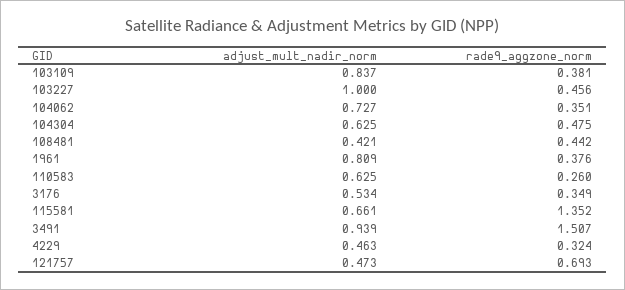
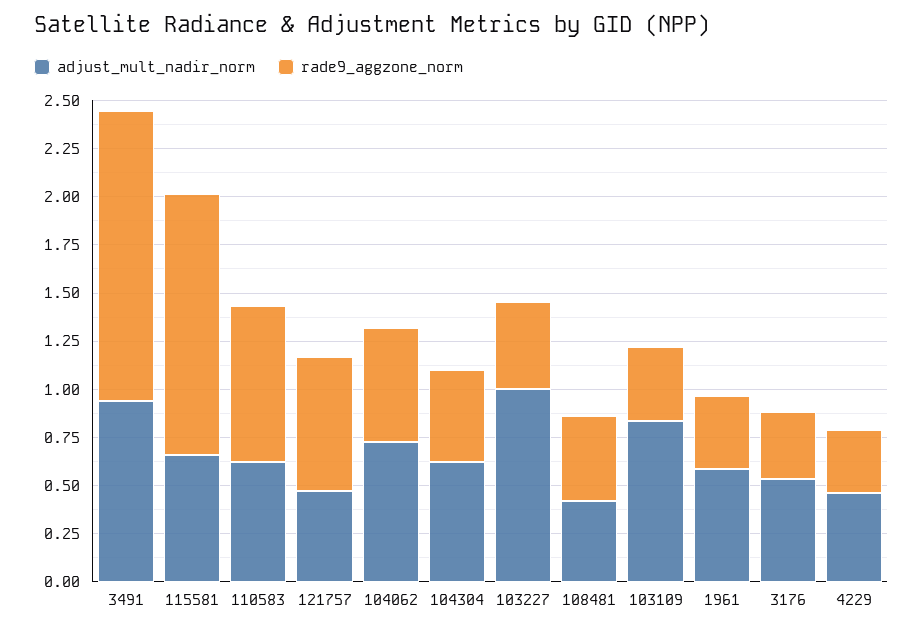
  {
    "adjust_mult_nadir_norm": {
      "103109": 0.837,
      "103227": 1,
      "104062": 0.727,
      "104304": 0.625,
      "108481": 0.421,
-     "1961": 0.809,
+     "1961": 0.6,
      "110583": 0.625,
      "3176": 0.534,
      "115581": 0.661,
      "3491": 0.939,
      "4229": 0.463,
      "121757": 0.473
    },
    "rade9_aggzone_norm": {
      "103109": 0.381,
      "103227": 0.456,
-     "104062": 0.351,
+     "104062": 0.6,
      "104304": 0.475,
      "108481": 0.442,
      "1961": 0.376,
-     "110583": 0.26,
+     "110583": 0.8,
      "3176": 0.349,
      "115581": 1.352,
      "3491": 1.507,
      "4229": 0.324,
      "121757": 0.693
    }
  }

